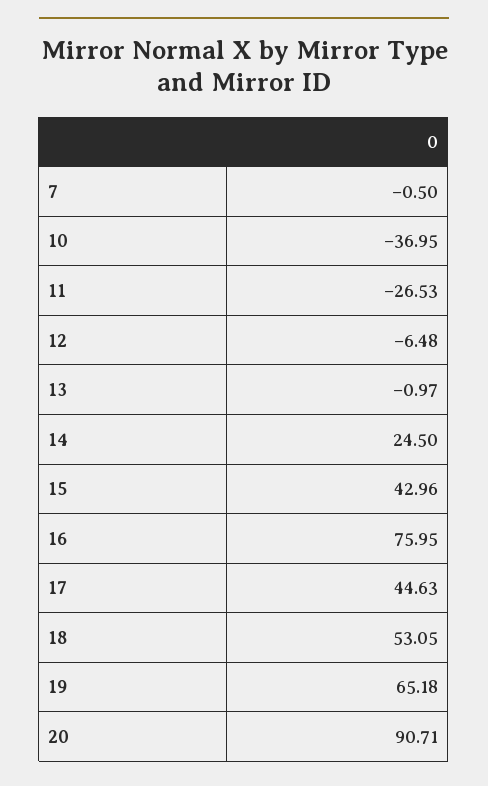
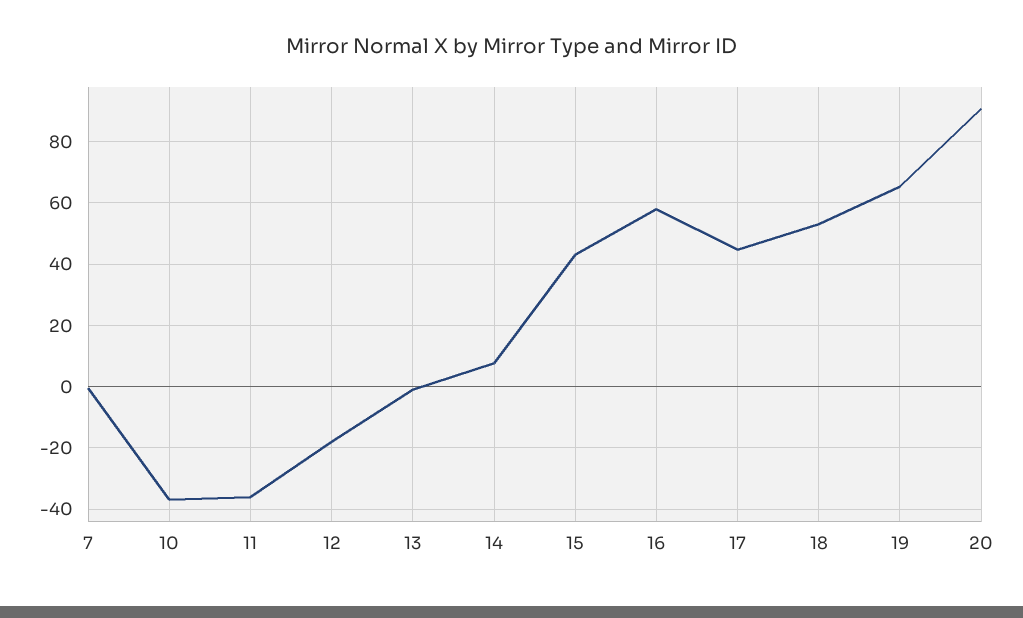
  {
    "7": -0.5,
    "10": -36.95,
-   "11": -26.53,
+   "11": -36,
-   "12": -6.48,
+   "12": -18,
    "13": -0.97,
-   "14": 24.5,
+   "14": 8,
    "15": 42.96,
-   "16": 75.95,
+   "16": 58,
    "17": 44.63,
    "18": 53.05,
    "19": 65.18,
    "20": 90.71
  }

